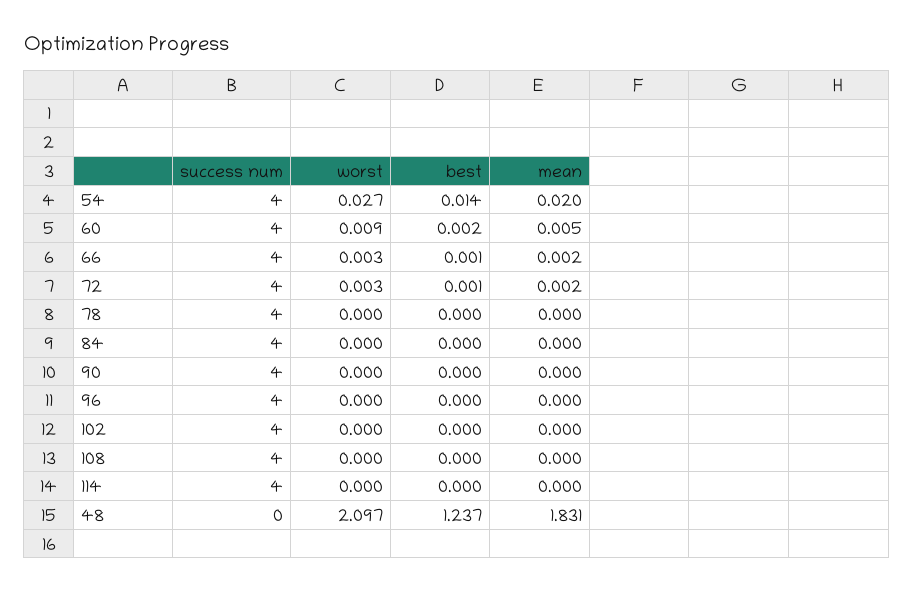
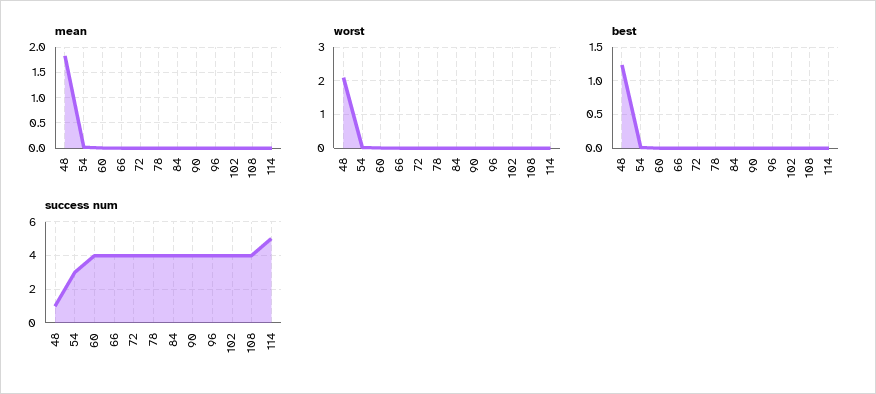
  {
    "success num": {
-     "54": 4,
+     "54": 3,
      "60": 4,
      "66": 4,
      "72": 4,
      "78": 4,
      "84": 4,
      "90": 4,
      "96": 4,
      "102": 4,
      "108": 4,
-     "114": 4,
+     "114": 5,
-     "48": 0
+     "48": 1
    },
    "worst": {
      "54": 0.027,
      "60": 0.009,
      "66": 0.003,
      "72": 0.003,
      "78": 0,
      "84": 0,
      "90": 0,
      "96": 0,
      "102": 0,
      "108": 0,
      "114": 0,
      "48": 2.097
    },
    "best": {
      "54": 0.014,
      "60": 0.002,
      "66": 0.001,
      "72": 0.001,
      "78": 0,
      "84": 0,
      "90": 0,
      "96": 0,
      "102": 0,
      "108": 0,
      "114": 0,
      "48": 1.237
    },
    "mean": {
      "54": 0.02,
      "60": 0.005,
      "66": 0.002,
      "72": 0.002,
      "78": 0,
      "84": 0,
      "90": 0,
      "96": 0,
      "102": 0,
      "108": 0,
      "114": 0,
      "48": 1.831
    }
  }

